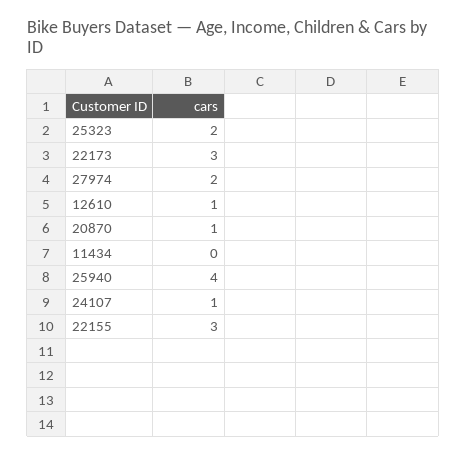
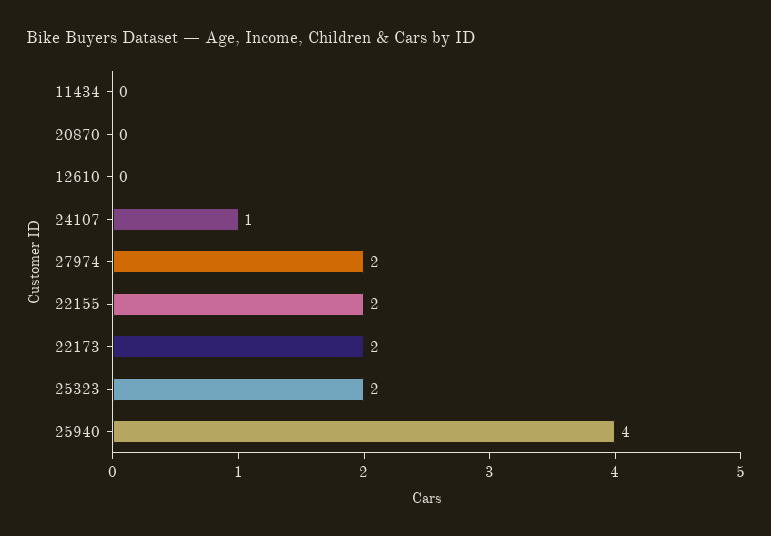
  {
    "25323": 2,
-   "22173": 3,
+   "22173": 2,
    "27974": 2,
-   "12610": 1,
+   "12610": 0,
-   "20870": 1,
+   "20870": 0,
    "11434": 0,
    "25940": 4,
    "24107": 1,
-   "22155": 3
+   "22155": 2
  }

